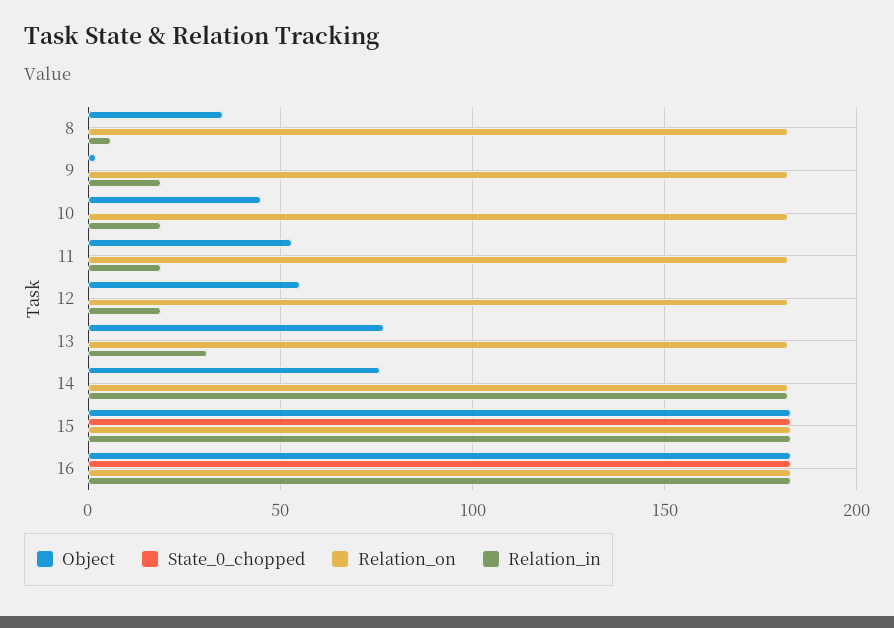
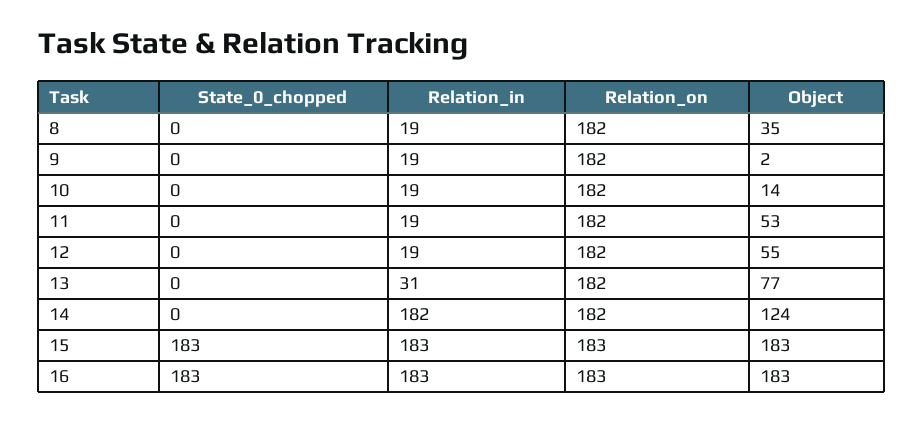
  {
    "Object": {
      "8": 35,
      "9": 2,
-     "10": 45,
+     "10": 14,
      "11": 53,
      "12": 55,
      "13": 77,
-     "14": 75,
+     "14": 124,
      "15": 183,
      "16": 183
    },
    "State_0_chopped": {
      "8": 0,
      "9": 0,
      "10": 0,
      "11": 0,
      "12": 0,
      "13": 0,
      "14": 0,
      "15": 183,
      "16": 183
    },
    "Relation_on": {
      "8": 182,
      "9": 182,
      "10": 182,
      "11": 182,
      "12": 182,
      "13": 182,
      "14": 182,
      "15": 183,
      "16": 183
    },
    "Relation_in": {
-     "8": 5,
+     "8": 19,
      "9": 19,
      "10": 19,
      "11": 19,
      "12": 19,
      "13": 31,
      "14": 182,
      "15": 183,
      "16": 183
    }
  }

